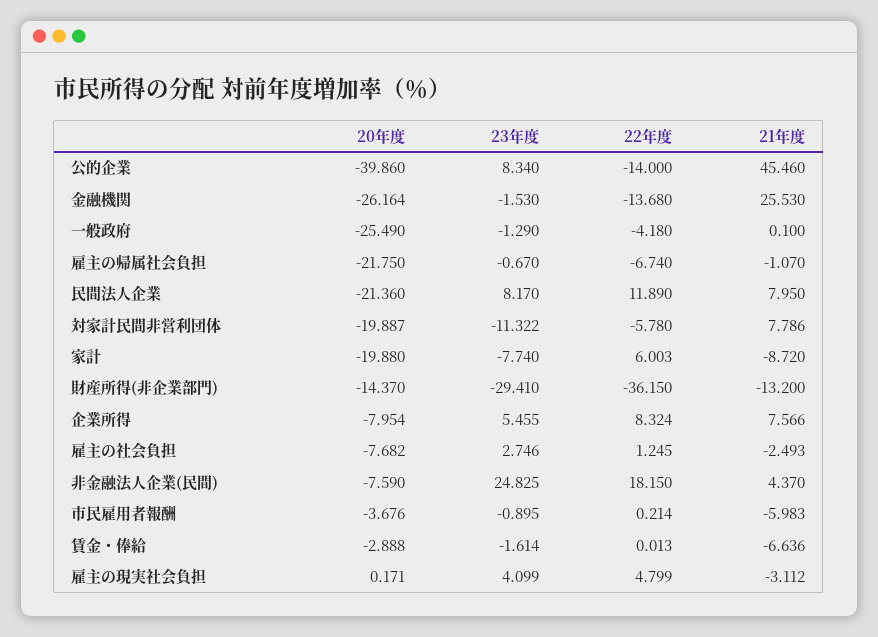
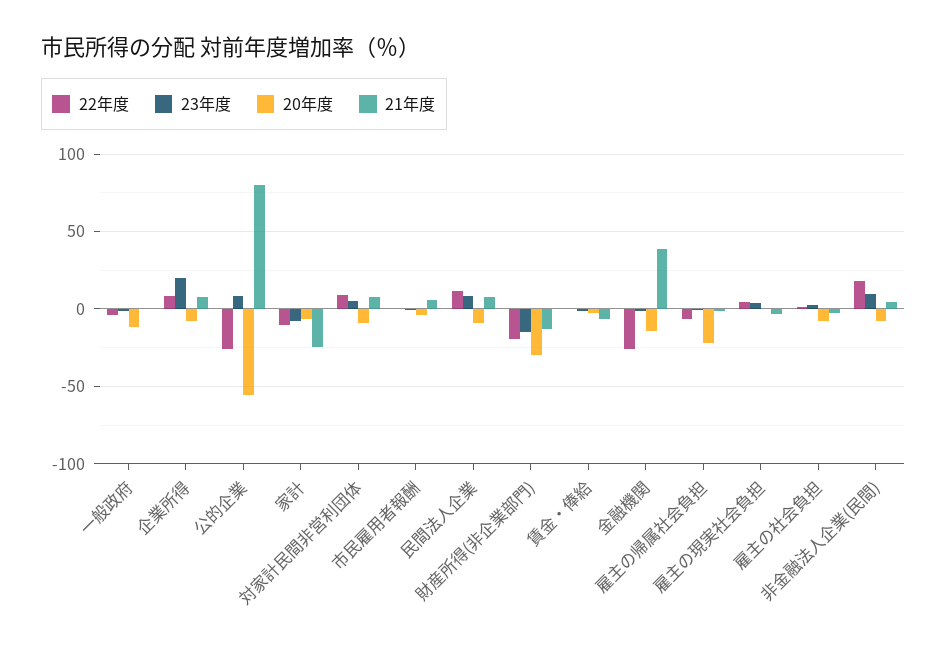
  {
    "20年度": {
-     "公的企業": -39.86,
+     "公的企業": -55,
-     "金融機関": -26.164,
+     "金融機関": -15,
-     "一般政府": -25.49,
+     "一般政府": -10,
      "雇主の帰属社会負担": -21.75,
-     "民間法人企業": -21.36,
+     "民間法人企業": -10,
-     "対家計民間非営利団体": -19.887,
+     "対家計民間非営利団体": -10,
-     "家計": -19.88,
+     "家計": -5,
-     "財産所得(非企業部門)": -14.37,
+     "財産所得(非企業部門)": -30,
      "企業所得": -7.954,
      "雇主の社会負担": -7.682,
      "非金融法人企業(民間)": -7.59,
      "市民雇用者報酬": -3.676,
      "賃金・俸給": -2.888,
      "雇主の現実社会負担": 0.171
    },
    "23年度": {
      "公的企業": 8.34,
      "金融機関": -1.53,
      "一般政府": -1.29,
      "雇主の帰属社会負担": -0.67,
      "民間法人企業": 8.17,
-     "対家計民間非営利団体": -11.322,
+     "対家計民間非営利団体": 5,
      "家計": -7.74,
-     "財産所得(非企業部門)": -29.41,
+     "財産所得(非企業部門)": -15,
-     "企業所得": 5.455,
+     "企業所得": 20,
      "雇主の社会負担": 2.746,
-     "非金融法人企業(民間)": 24.825,
+     "非金融法人企業(民間)": 10,
      "市民雇用者報酬": -0.895,
      "賃金・俸給": -1.614,
      "雇主の現実社会負担": 4.099
    },
    "22年度": {
-     "公的企業": -14,
+     "公的企業": -25,
-     "金融機関": -13.68,
+     "金融機関": -25,
      "一般政府": -4.18,
      "雇主の帰属社会負担": -6.74,
      "民間法人企業": 11.89,
-     "対家計民間非営利団体": -5.78,
+     "対家計民間非営利団体": 10,
-     "家計": 6.003,
+     "家計": -10,
-     "財産所得(非企業部門)": -36.15,
+     "財産所得(非企業部門)": -20,
      "企業所得": 8.324,
      "雇主の社会負担": 1.245,
      "非金融法人企業(民間)": 18.15,
      "市民雇用者報酬": 0.214,
      "賃金・俸給": 0.013,
      "雇主の現実社会負担": 4.799
    },
    "21年度": {
-     "公的企業": 45.46,
+     "公的企業": 80,
-     "金融機関": 25.53,
+     "金融機関": 40,
      "一般政府": 0.1,
      "雇主の帰属社会負担": -1.07,
      "民間法人企業": 7.95,
      "対家計民間非営利団体": 7.786,
-     "家計": -8.72,
+     "家計": -25,
      "財産所得(非企業部門)": -13.2,
      "企業所得": 7.566,
      "雇主の社会負担": -2.493,
      "非金融法人企業(民間)": 4.37,
-     "市民雇用者報酬": -5.983,
+     "市民雇用者報酬": 5,
      "賃金・俸給": -6.636,
      "雇主の現実社会負担": -3.112
    }
  }

